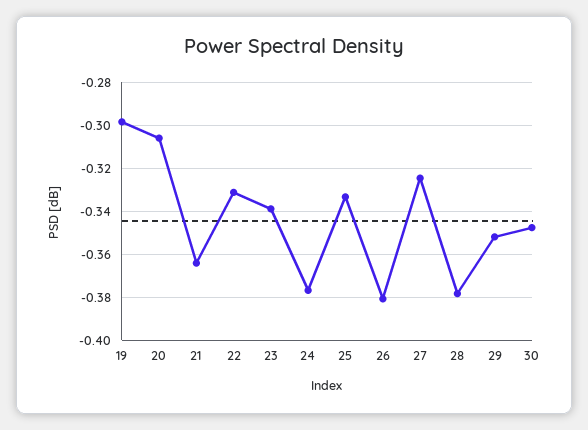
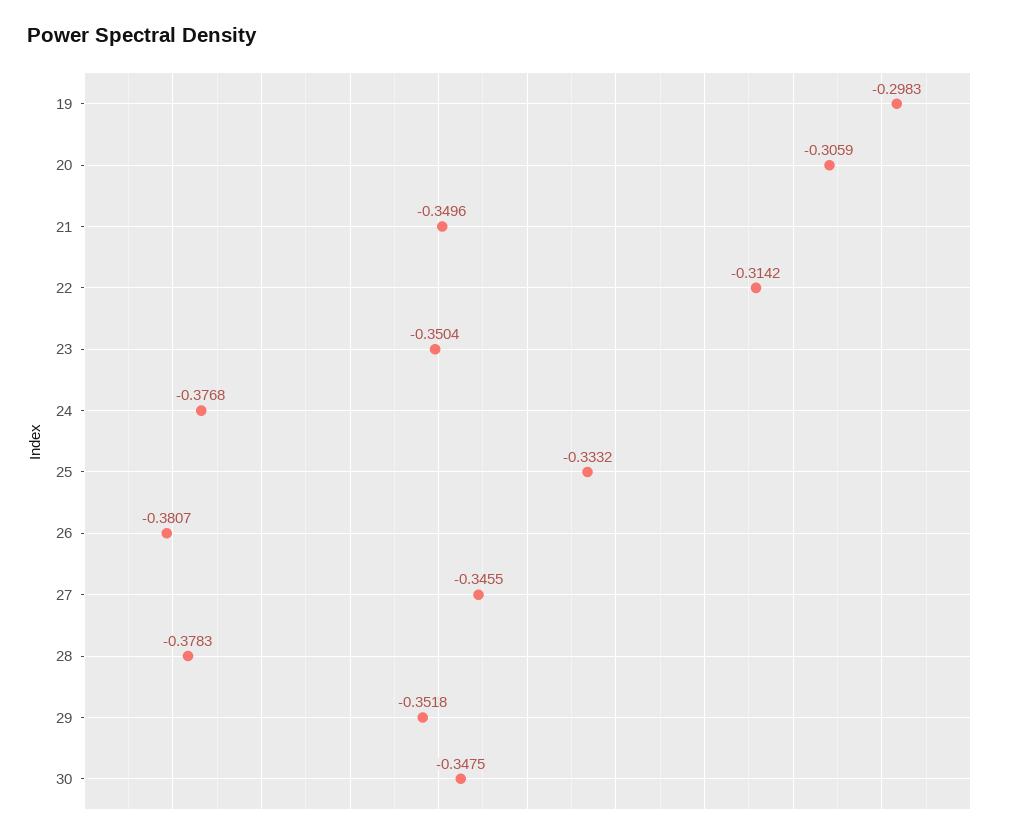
  {
    "19": -0.2983,
    "20": -0.3059,
-   "21": -0.365,
+   "21": -0.3496,
-   "22": -0.33,
+   "22": -0.3142,
-   "23": -0.34,
+   "23": -0.3504,
    "24": -0.3768,
    "25": -0.3332,
    "26": -0.3807,
-   "27": -0.325,
+   "27": -0.3455,
    "28": -0.3783,
    "29": -0.3518,
    "30": -0.3475
  }

